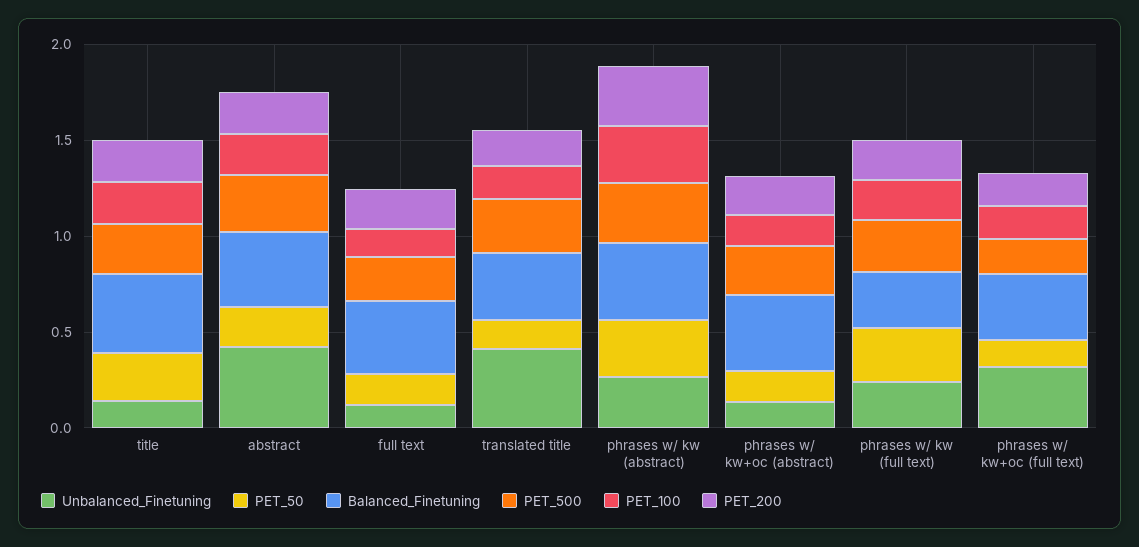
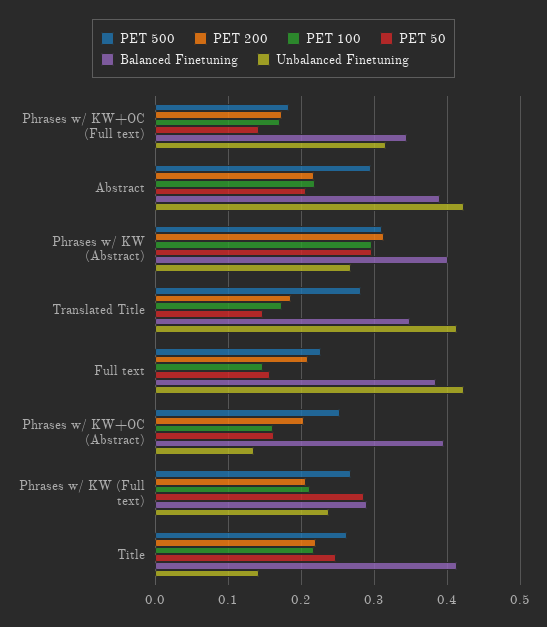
  {
    "Unbalanced_Finetuning": {
      "title": 0.14,
      "abstract": 0.42,
-     "full text": 0.1,
+     "full text": 0.42,
      "translated title": 0.41,
      "phrases w/ kw (abstract)": 0.27,
      "phrases w/ kw+oc (abstract)": 0.14,
      "phrases w/ kw (full text)": 0.24,
      "phrases w/ kw+oc (full text)": 0.32
    },
    "PET_50": {
      "title": 0.25,
      "abstract": 0.21,
      "full text": 0.16,
      "translated title": 0.15,
      "phrases w/ kw (abstract)": 0.3,
      "phrases w/ kw+oc (abstract)": 0.16,
      "phrases w/ kw (full text)": 0.29,
      "phrases w/ kw+oc (full text)": 0.14
    },
    "Balanced_Finetuning": {
      "title": 0.41,
      "abstract": 0.39,
      "full text": 0.38,
      "translated title": 0.35,
      "phrases w/ kw (abstract)": 0.4,
      "phrases w/ kw+oc (abstract)": 0.4,
      "phrases w/ kw (full text)": 0.29,
      "phrases w/ kw+oc (full text)": 0.34
    },
    "PET_500": {
      "title": 0.26,
      "abstract": 0.3,
      "full text": 0.23,
      "translated title": 0.28,
      "phrases w/ kw (abstract)": 0.31,
      "phrases w/ kw+oc (abstract)": 0.25,
      "phrases w/ kw (full text)": 0.27,
      "phrases w/ kw+oc (full text)": 0.18
    },
    "PET_100": {
      "title": 0.22,
      "abstract": 0.22,
      "full text": 0.15,
      "translated title": 0.17,
      "phrases w/ kw (abstract)": 0.3,
      "phrases w/ kw+oc (abstract)": 0.16,
      "phrases w/ kw (full text)": 0.21,
      "phrases w/ kw+oc (full text)": 0.17
    },
    "PET_200": {
      "title": 0.22,
      "abstract": 0.22,
      "full text": 0.21,
      "translated title": 0.19,
      "phrases w/ kw (abstract)": 0.31,
      "phrases w/ kw+oc (abstract)": 0.2,
      "phrases w/ kw (full text)": 0.21,
      "phrases w/ kw+oc (full text)": 0.17
    }
  }

